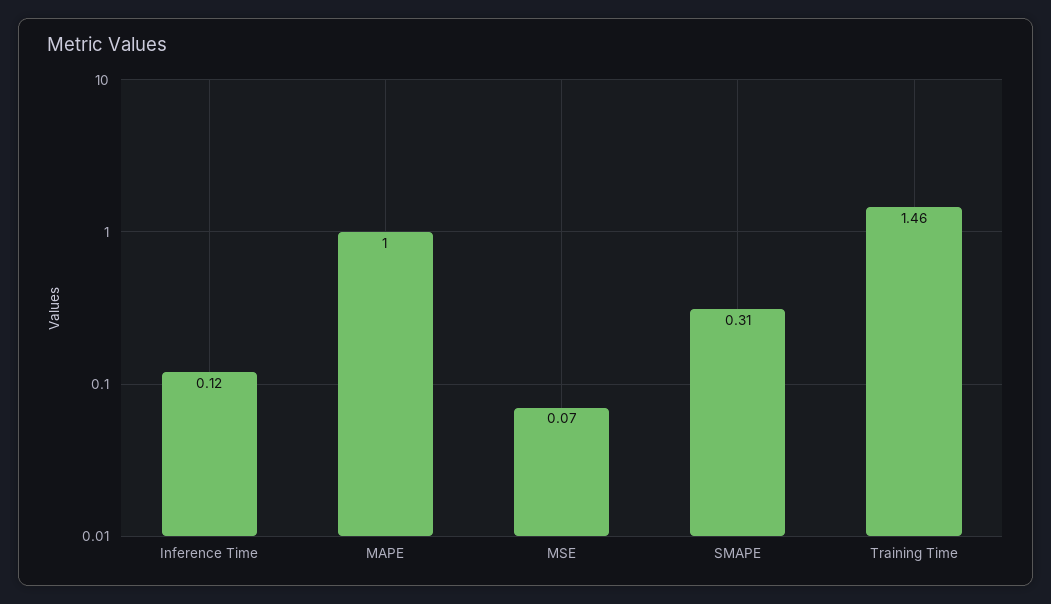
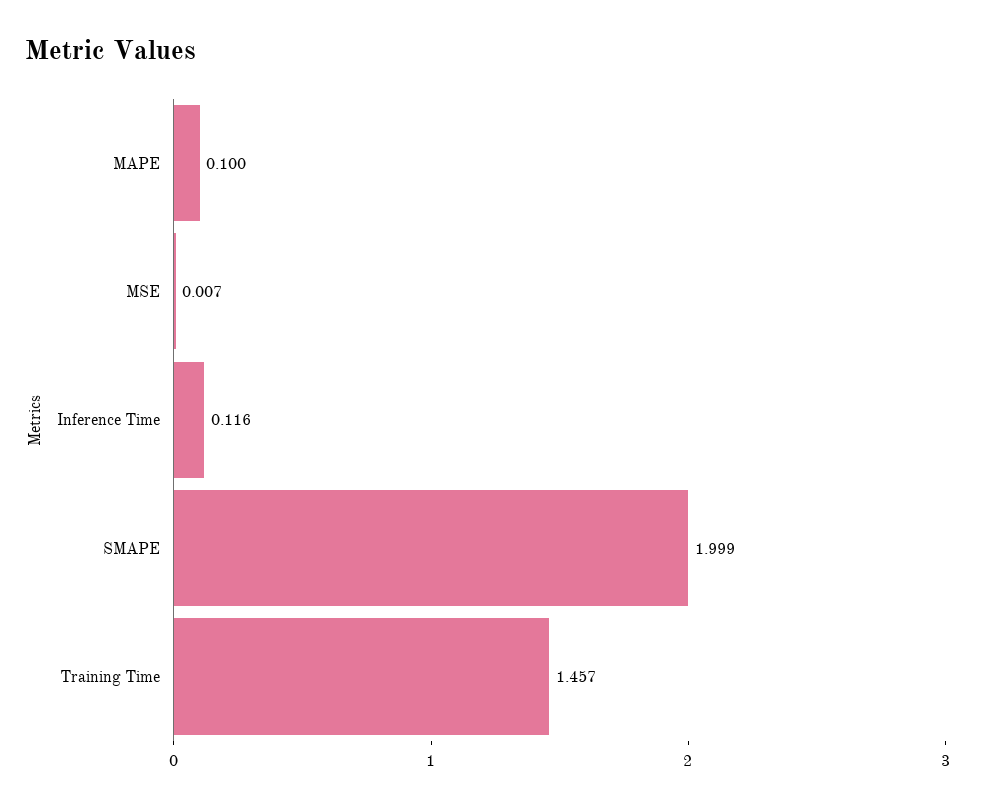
  {
    "Inference Time": 0.116,
-   "MAPE": 1,
+   "MAPE": 0.1,
-   "MSE": 0.07,
+   "MSE": 0.007,
-   "SMAPE": 0.31,
+   "SMAPE": 1.999,
    "Training Time": 1.457
  }

